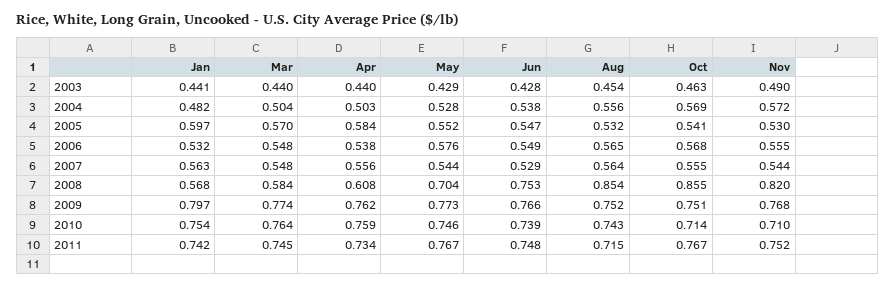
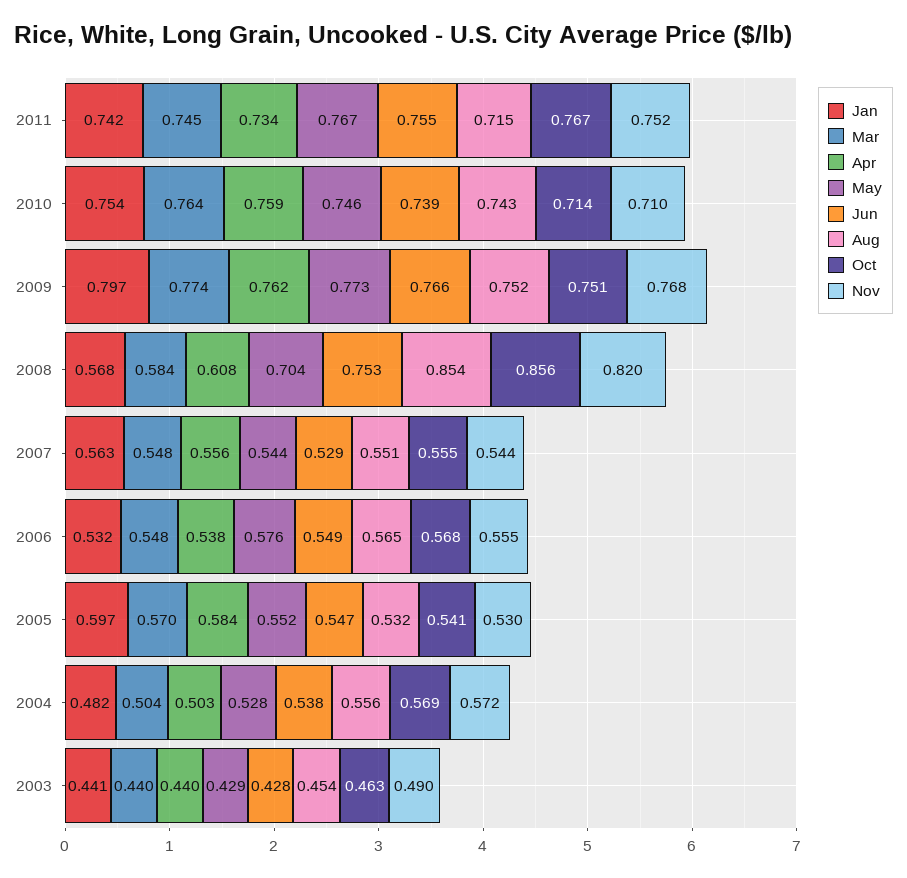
  {
    "Jan": {
      "2003": 0.441,
      "2004": 0.482,
      "2005": 0.597,
      "2006": 0.532,
      "2007": 0.563,
      "2008": 0.568,
      "2009": 0.797,
      "2010": 0.754,
      "2011": 0.742
    },
    "Mar": {
      "2003": 0.44,
      "2004": 0.504,
      "2005": 0.57,
      "2006": 0.548,
      "2007": 0.548,
      "2008": 0.584,
      "2009": 0.774,
      "2010": 0.764,
      "2011": 0.745
    },
    "Apr": {
      "2003": 0.44,
      "2004": 0.503,
      "2005": 0.584,
      "2006": 0.538,
      "2007": 0.556,
      "2008": 0.608,
      "2009": 0.762,
      "2010": 0.759,
      "2011": 0.734
    },
    "May": {
      "2003": 0.429,
      "2004": 0.528,
      "2005": 0.552,
      "2006": 0.576,
      "2007": 0.544,
      "2008": 0.704,
      "2009": 0.773,
      "2010": 0.746,
      "2011": 0.767
    },
    "Jun": {
      "2003": 0.428,
      "2004": 0.538,
      "2005": 0.547,
      "2006": 0.549,
      "2007": 0.529,
      "2008": 0.753,
      "2009": 0.766,
      "2010": 0.739,
-     "2011": 0.748
+     "2011": 0.755
    },
    "Aug": {
      "2003": 0.454,
      "2004": 0.556,
      "2005": 0.532,
      "2006": 0.565,
-     "2007": 0.564,
+     "2007": 0.551,
      "2008": 0.854,
      "2009": 0.752,
      "2010": 0.743,
      "2011": 0.715
    },
    "Oct": {
      "2003": 0.463,
      "2004": 0.569,
      "2005": 0.541,
      "2006": 0.568,
      "2007": 0.555,
-     "2008": 0.855,
+     "2008": 0.856,
      "2009": 0.751,
      "2010": 0.714,
      "2011": 0.767
    },
    "Nov": {
      "2003": 0.49,
      "2004": 0.572,
      "2005": 0.53,
      "2006": 0.555,
      "2007": 0.544,
      "2008": 0.82,
      "2009": 0.768,
      "2010": 0.71,
      "2011": 0.752
    }
  }

